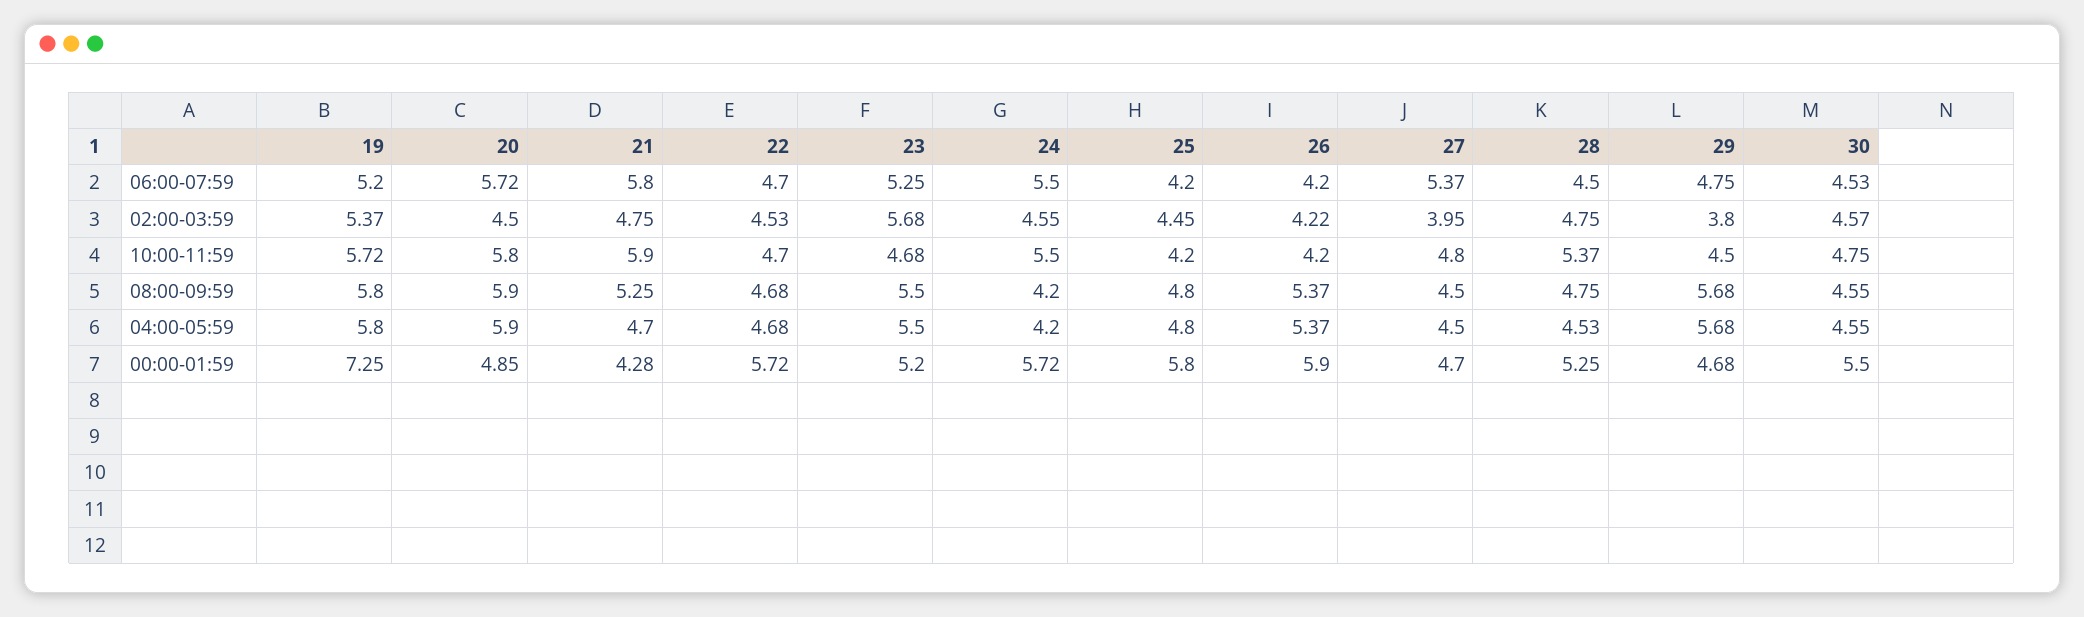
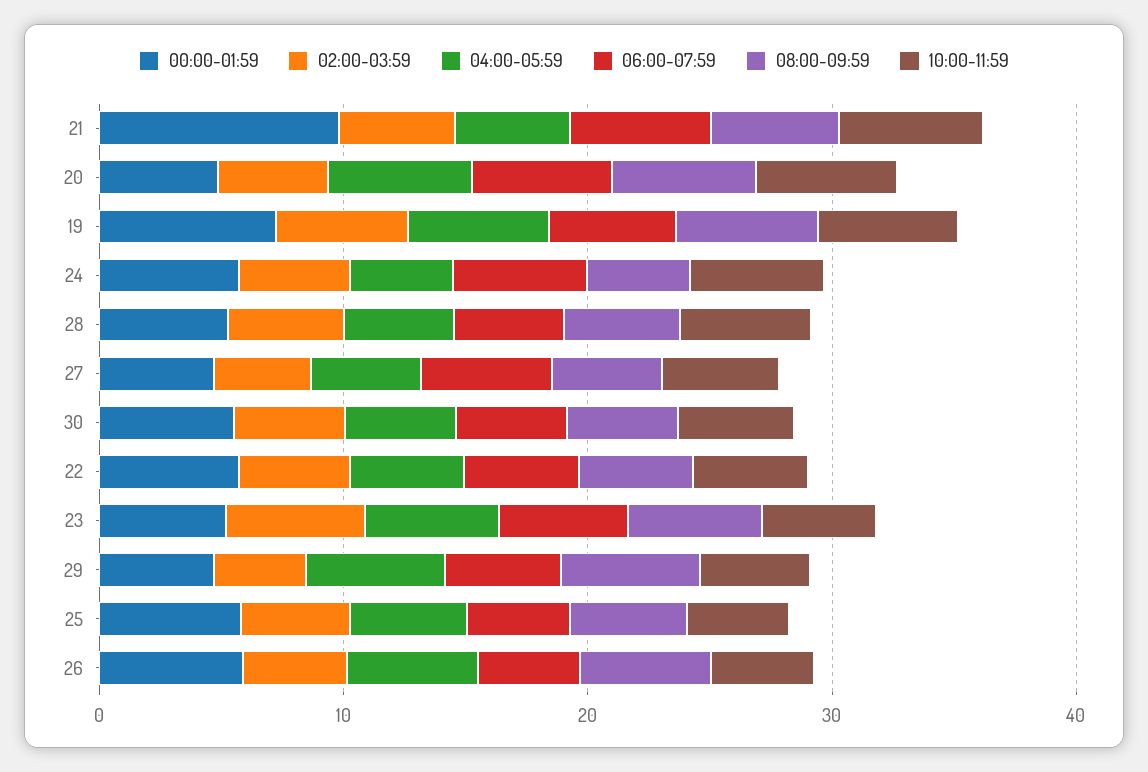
  {
    "06:00-07:59": {
      "19": 5.2,
      "20": 5.72,
      "21": 5.8,
      "22": 4.7,
      "23": 5.25,
      "24": 5.5,
      "25": 4.2,
      "26": 4.2,
      "27": 5.37,
      "28": 4.5,
      "29": 4.75,
      "30": 4.53
    },
    "02:00-03:59": {
      "19": 5.37,
      "20": 4.5,
      "21": 4.75,
      "22": 4.53,
      "23": 5.68,
      "24": 4.55,
      "25": 4.45,
      "26": 4.22,
      "27": 3.95,
      "28": 4.75,
      "29": 3.8,
      "30": 4.57
    },
    "10:00-11:59": {
      "19": 5.72,
      "20": 5.8,
      "21": 5.9,
      "22": 4.7,
      "23": 4.68,
      "24": 5.5,
      "25": 4.2,
      "26": 4.2,
      "27": 4.8,
      "28": 5.37,
      "29": 4.5,
      "30": 4.75
    },
    "08:00-09:59": {
      "19": 5.8,
      "20": 5.9,
      "21": 5.25,
      "22": 4.68,
      "23": 5.5,
      "24": 4.2,
      "25": 4.8,
      "26": 5.37,
      "27": 4.5,
      "28": 4.75,
      "29": 5.68,
      "30": 4.55
    },
    "04:00-05:59": {
      "19": 5.8,
      "20": 5.9,
      "21": 4.7,
      "22": 4.68,
      "23": 5.5,
      "24": 4.2,
      "25": 4.8,
      "26": 5.37,
      "27": 4.5,
      "28": 4.53,
      "29": 5.68,
      "30": 4.55
    },
    "00:00-01:59": {
      "19": 7.25,
      "20": 4.85,
-     "21": 4.28,
+     "21": 10,
      "22": 5.72,
      "23": 5.2,
      "24": 5.72,
      "25": 5.8,
      "26": 5.9,
      "27": 4.7,
      "28": 5.25,
      "29": 4.68,
      "30": 5.5
    }
  }

